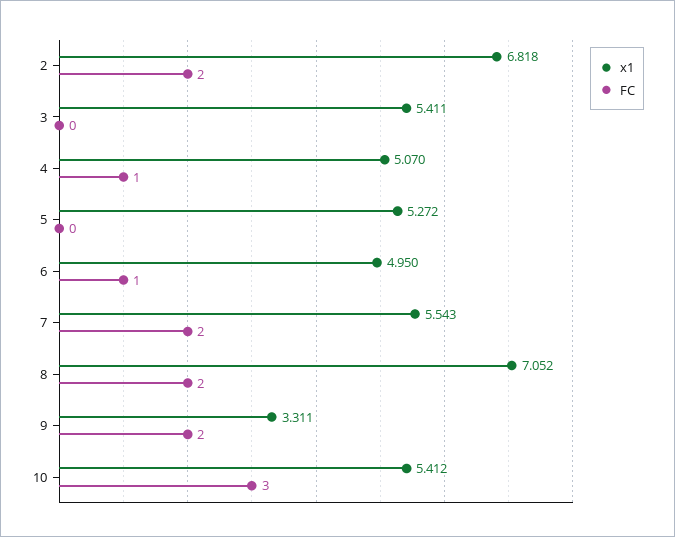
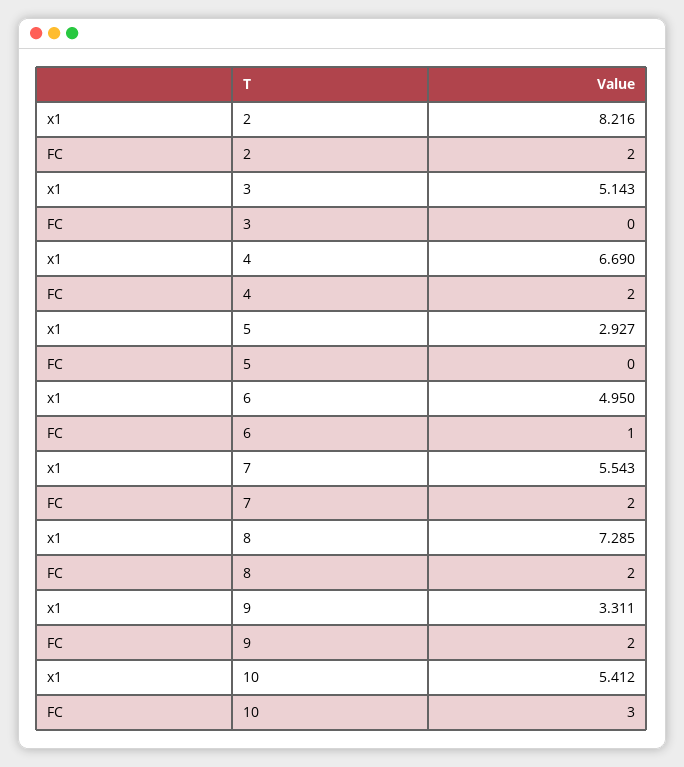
  {
    "x1": {
-     "2": 6.818,
+     "2": 8.216,
-     "3": 5.411,
+     "3": 5.143,
-     "4": 5.07,
+     "4": 6.69,
-     "5": 5.272,
+     "5": 2.927,
      "6": 4.95,
      "7": 5.543,
-     "8": 7.052,
+     "8": 7.285,
      "9": 3.311,
      "10": 5.412
    },
    "FC": {
      "2": 2,
      "3": 0,
-     "4": 1,
+     "4": 2,
      "5": 0,
      "6": 1,
      "7": 2,
      "8": 2,
      "9": 2,
      "10": 3
    }
  }

